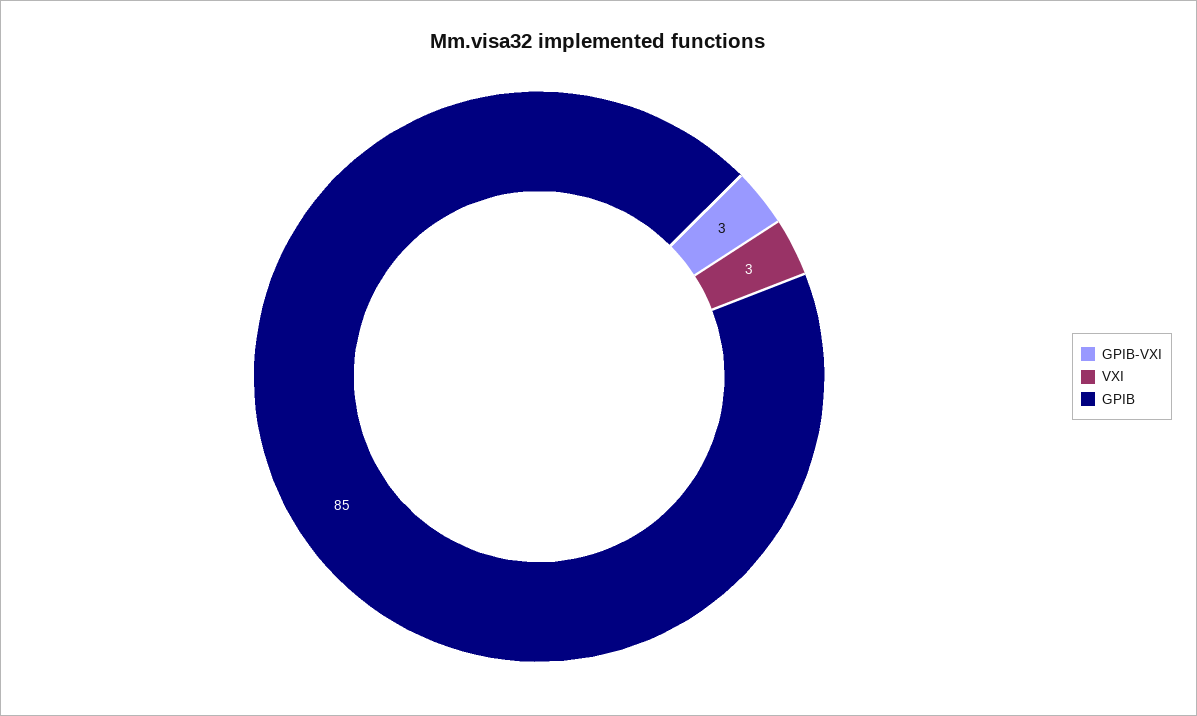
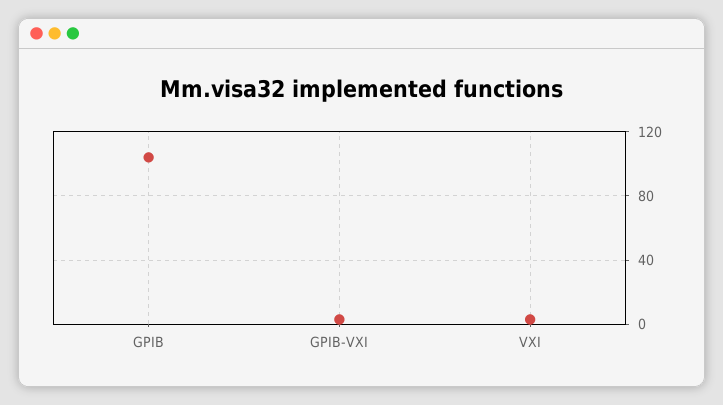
  {
    "GPIB-VXI": 3,
    "VXI": 3,
-   "GPIB": 85
+   "GPIB": 105
  }

